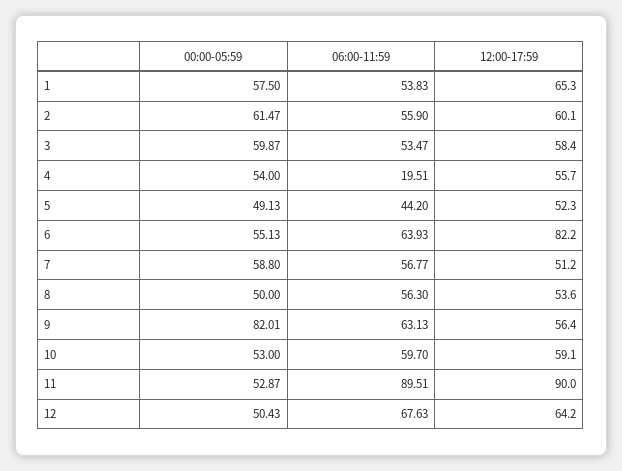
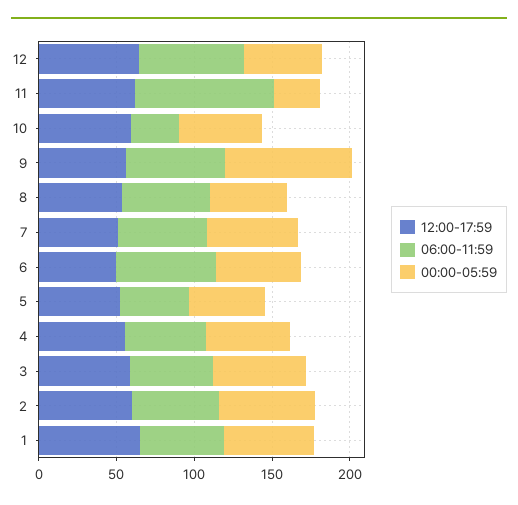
  {
    "00:00-05:59": {
      "1": 57.5,
      "2": 61.47,
      "3": 59.87,
      "4": 54,
      "5": 49.13,
      "6": 55.13,
      "7": 58.8,
      "8": 50,
      "9": 82.01,
      "10": 53,
-     "11": 52.87,
+     "11": 30,
      "12": 50.43
    },
    "06:00-11:59": {
      "1": 53.83,
      "2": 55.9,
      "3": 53.47,
-     "4": 19.51,
+     "4": 50,
      "5": 44.2,
      "6": 63.93,
      "7": 56.77,
      "8": 56.3,
      "9": 63.13,
-     "10": 59.7,
+     "10": 30,
      "11": 89.51,
      "12": 67.63
    },
    "12:00-17:59": {
      "1": 65.3,
      "2": 60.1,
      "3": 58.4,
      "4": 55.7,
      "5": 52.3,
-     "6": 82.2,
+     "6": 50,
      "7": 51.2,
      "8": 53.6,
      "9": 56.4,
      "10": 59.1,
-     "11": 90,
+     "11": 60,
      "12": 64.2
    }
  }

